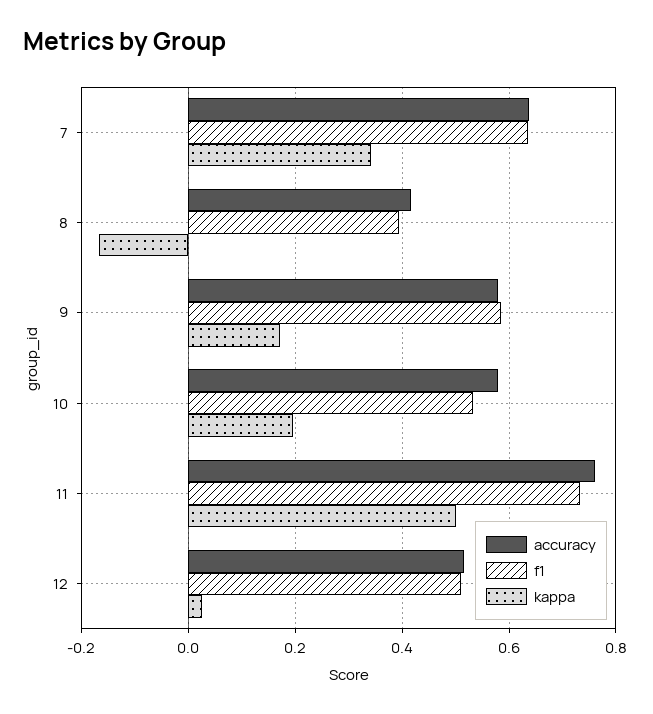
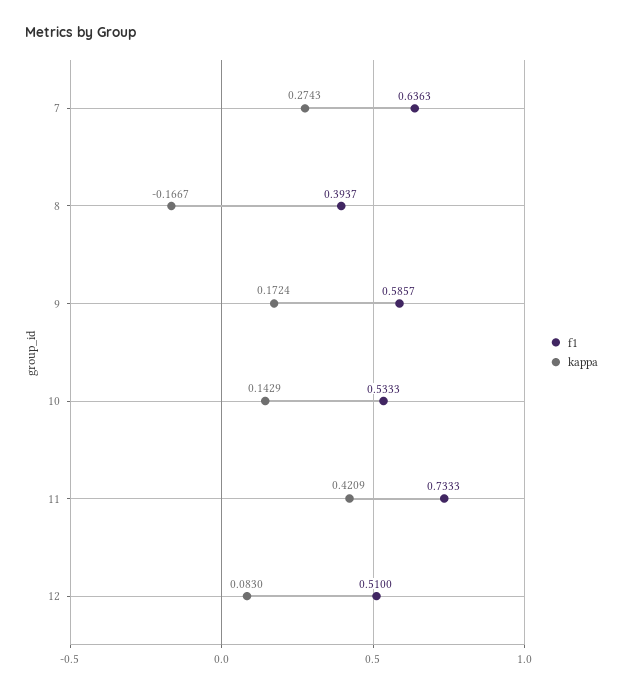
  {
-   "accuracy": {
-     "7": 0.64,
-     "8": 0.42,
-     "9": 0.58,
-     "10": 0.58,
-     "11": 0.76,
-     "12": 0.52
-   },
    "f1": {
      "7": 0.6363,
      "8": 0.3937,
      "9": 0.5857,
      "10": 0.5333,
      "11": 0.7333,
      "12": 0.51
    },
    "kappa": {
-     "7": 0.34,
+     "7": 0.2743,
      "8": -0.1667,
      "9": 0.1724,
-     "10": 0.2,
+     "10": 0.1429,
-     "11": 0.5,
+     "11": 0.4209,
-     "12": 0.02
+     "12": 0.083
    }
  }

